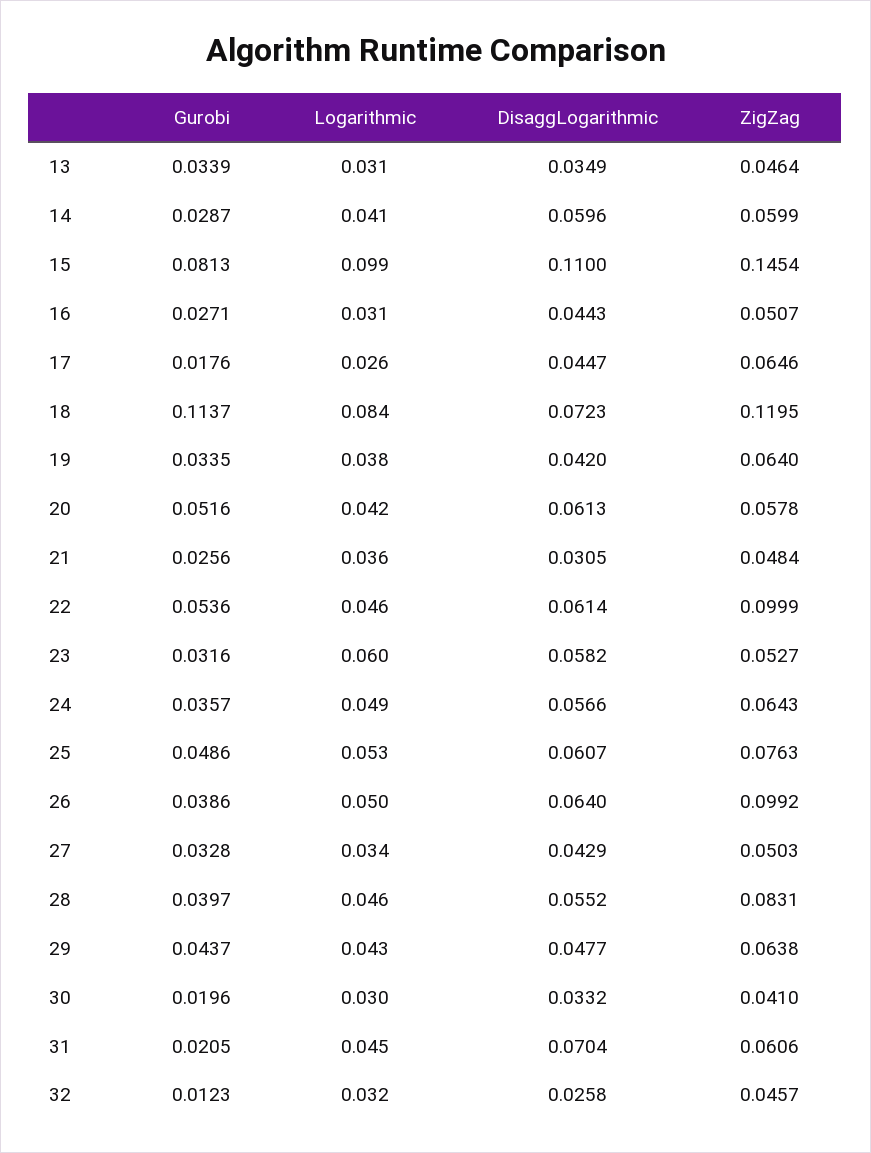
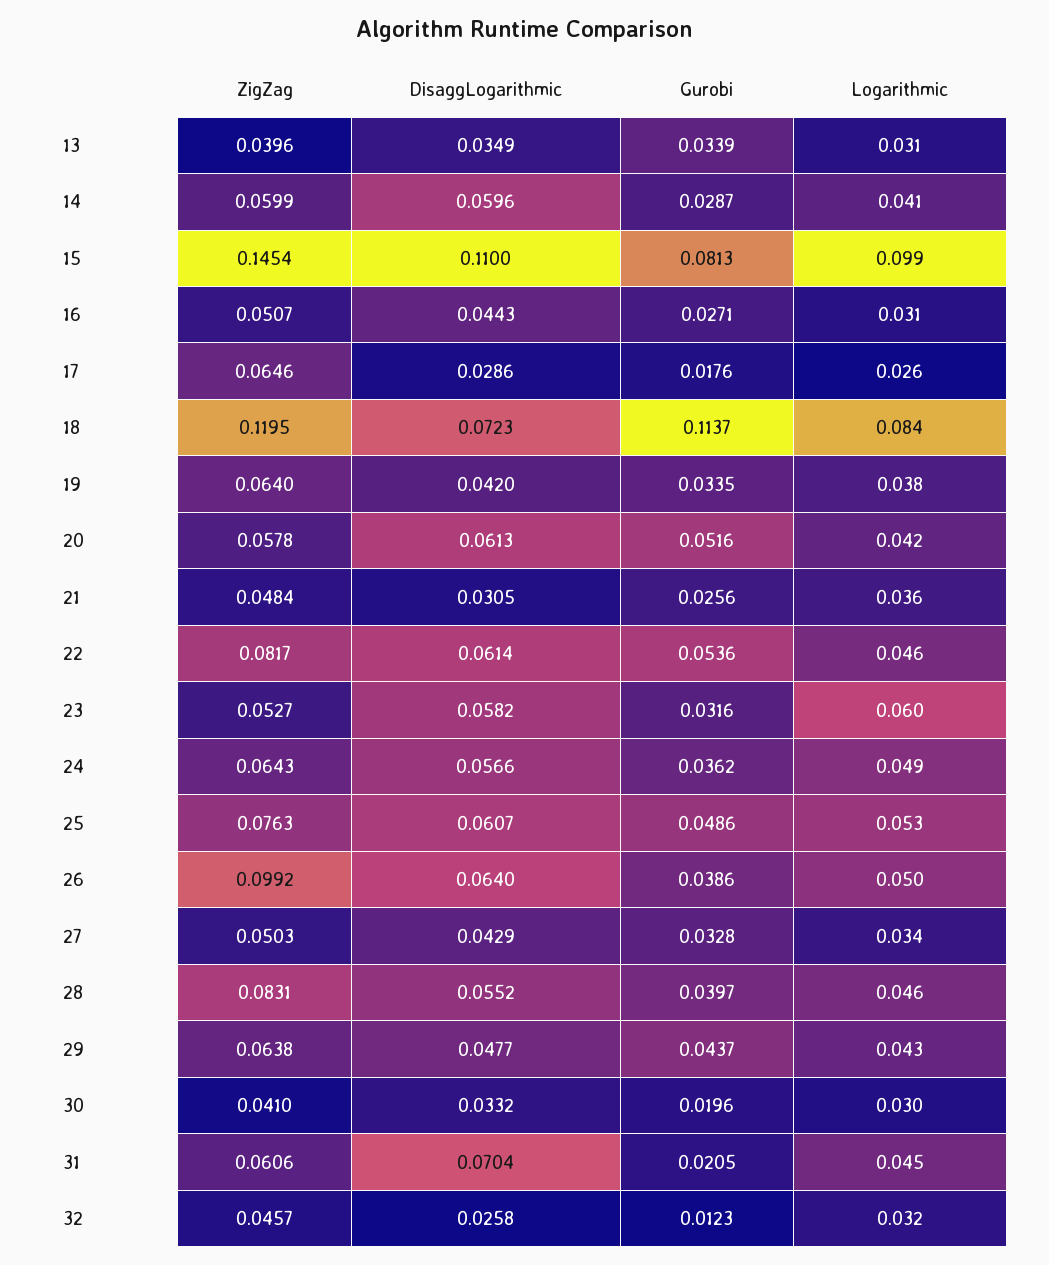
  {
    "Gurobi": {
      "13": 0.0339,
      "14": 0.0287,
      "15": 0.0813,
      "16": 0.0271,
      "17": 0.0176,
      "18": 0.1137,
      "19": 0.0335,
      "20": 0.0516,
      "21": 0.0256,
      "22": 0.0536,
      "23": 0.0316,
-     "24": 0.0357,
+     "24": 0.0362,
      "25": 0.0486,
      "26": 0.0386,
      "27": 0.0328,
      "28": 0.0397,
      "29": 0.0437,
      "30": 0.0196,
      "31": 0.0205,
      "32": 0.0123
    },
    "Logarithmic": {
      "13": 0.031,
      "14": 0.041,
      "15": 0.099,
      "16": 0.031,
      "17": 0.026,
      "18": 0.084,
      "19": 0.038,
      "20": 0.042,
      "21": 0.036,
      "22": 0.046,
      "23": 0.06,
      "24": 0.049,
      "25": 0.053,
      "26": 0.05,
      "27": 0.034,
      "28": 0.046,
      "29": 0.043,
      "30": 0.03,
      "31": 0.045,
      "32": 0.032
    },
    "DisaggLogarithmic": {
      "13": 0.0349,
      "14": 0.0596,
      "15": 0.11,
      "16": 0.0443,
-     "17": 0.0447,
+     "17": 0.0286,
      "18": 0.0723,
      "19": 0.042,
      "20": 0.0613,
      "21": 0.0305,
      "22": 0.0614,
      "23": 0.0582,
      "24": 0.0566,
      "25": 0.0607,
      "26": 0.064,
      "27": 0.0429,
      "28": 0.0552,
      "29": 0.0477,
      "30": 0.0332,
      "31": 0.0704,
      "32": 0.0258
    },
    "ZigZag": {
-     "13": 0.0464,
+     "13": 0.0396,
      "14": 0.0599,
      "15": 0.1454,
      "16": 0.0507,
      "17": 0.0646,
      "18": 0.1195,
      "19": 0.064,
      "20": 0.0578,
      "21": 0.0484,
-     "22": 0.0999,
+     "22": 0.0817,
      "23": 0.0527,
      "24": 0.0643,
      "25": 0.0763,
      "26": 0.0992,
      "27": 0.0503,
      "28": 0.0831,
      "29": 0.0638,
      "30": 0.041,
      "31": 0.0606,
      "32": 0.0457
    }
  }

